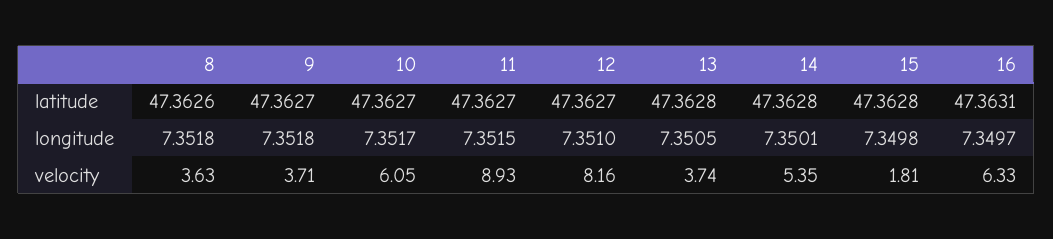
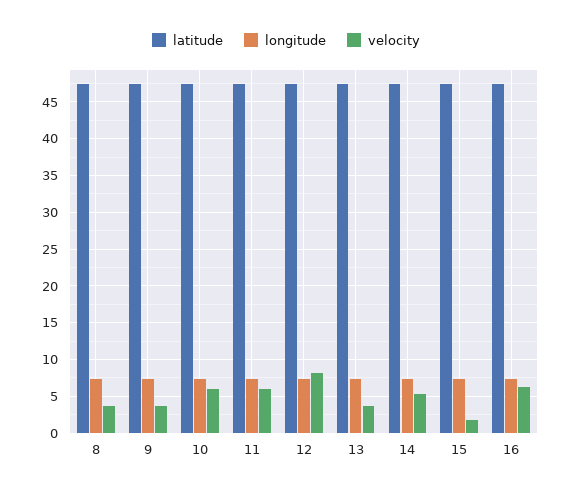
  {
    "latitude": {
      "8": 47.3626,
      "9": 47.3627,
      "10": 47.3627,
      "11": 47.3627,
      "12": 47.3627,
      "13": 47.3628,
      "14": 47.3628,
      "15": 47.3628,
      "16": 47.3631
    },
    "longitude": {
      "8": 7.3518,
      "9": 7.3518,
      "10": 7.3517,
      "11": 7.3515,
      "12": 7.351,
      "13": 7.3505,
      "14": 7.3501,
      "15": 7.3498,
      "16": 7.3497
    },
    "velocity": {
      "8": 3.63,
      "9": 3.71,
      "10": 6.05,
-     "11": 8.93,
+     "11": 6,
      "12": 8.16,
      "13": 3.74,
      "14": 5.35,
      "15": 1.81,
      "16": 6.33
    }
  }

